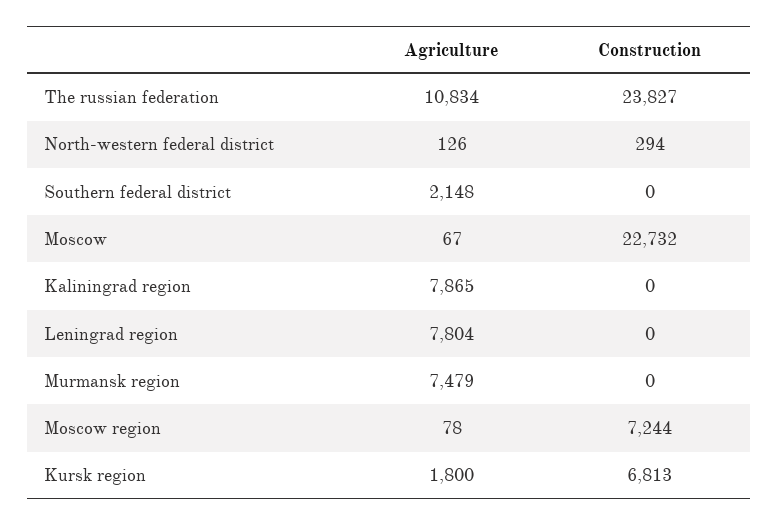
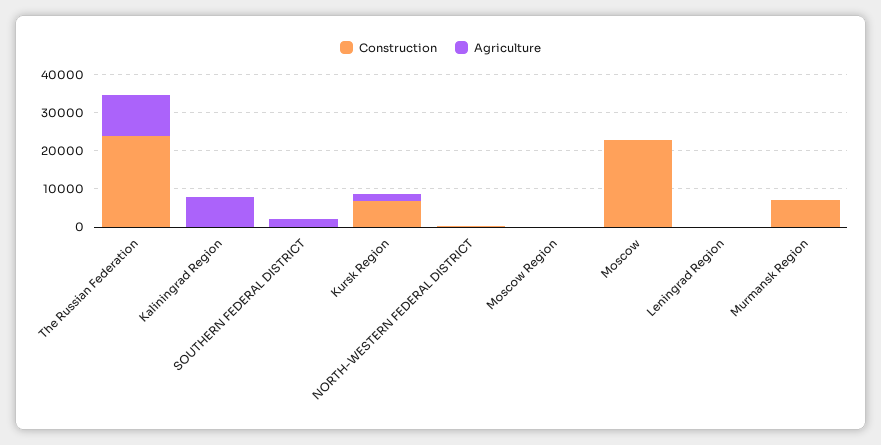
  {
    "Agriculture": {
      "The russian federation": 10834,
      "North-western federal district": 126,
      "Southern federal district": 2148,
      "Moscow": 67,
      "Kaliningrad region": 7865,
-     "Leningrad region": 7804,
+     "Leningrad region": 0,
-     "Murmansk region": 7479,
+     "Murmansk region": 0,
      "Moscow region": 78,
      "Kursk region": 1800
    },
    "Construction": {
      "The russian federation": 23827,
      "North-western federal district": 294,
      "Southern federal district": 0,
      "Moscow": 22732,
      "Kaliningrad region": 0,
      "Leningrad region": 0,
-     "Murmansk region": 0,
+     "Murmansk region": 7500,
-     "Moscow region": 7244,
+     "Moscow region": 0,
      "Kursk region": 6813
    }
  }

